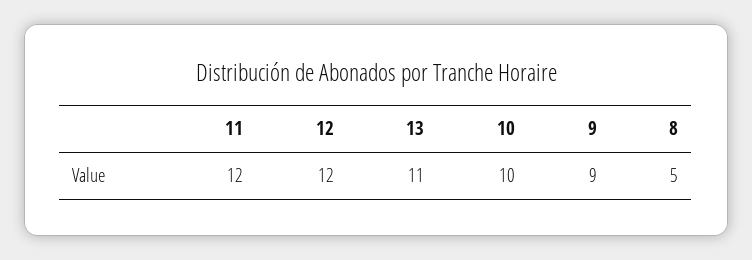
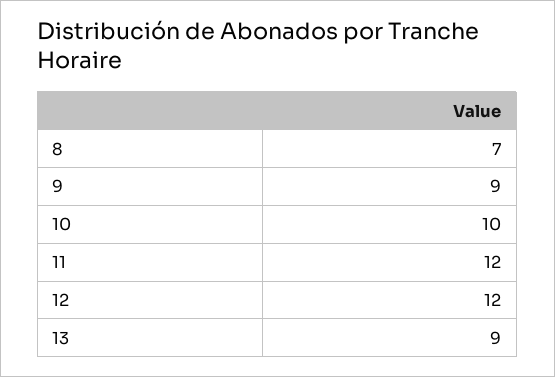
  {
    "11": 12,
    "12": 12,
-   "13": 11,
+   "13": 9,
    "10": 10,
    "9": 9,
-   "8": 5
+   "8": 7
  }

